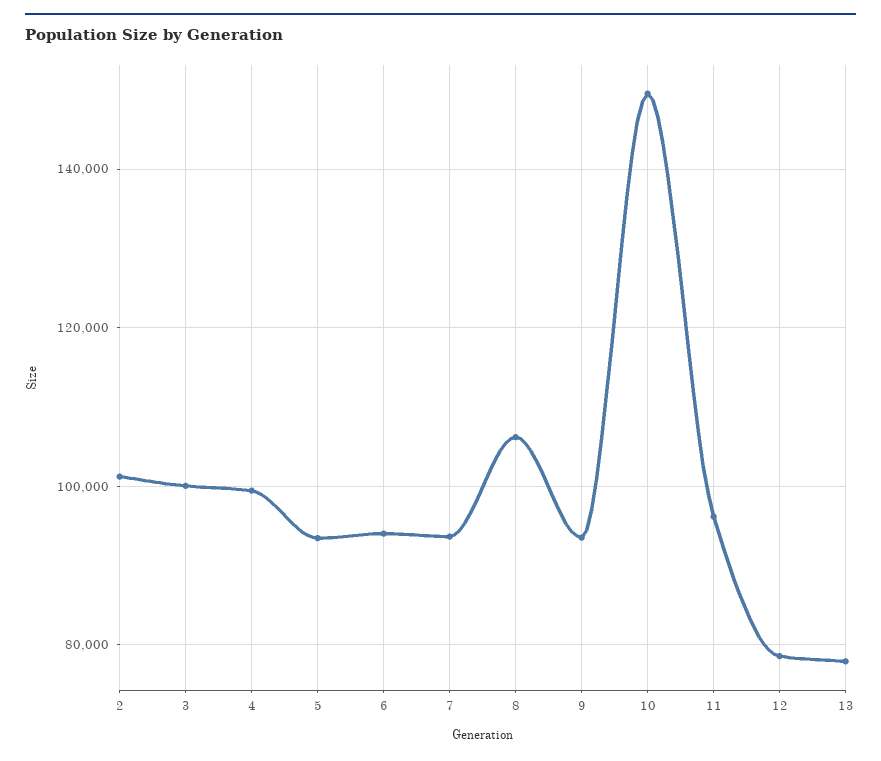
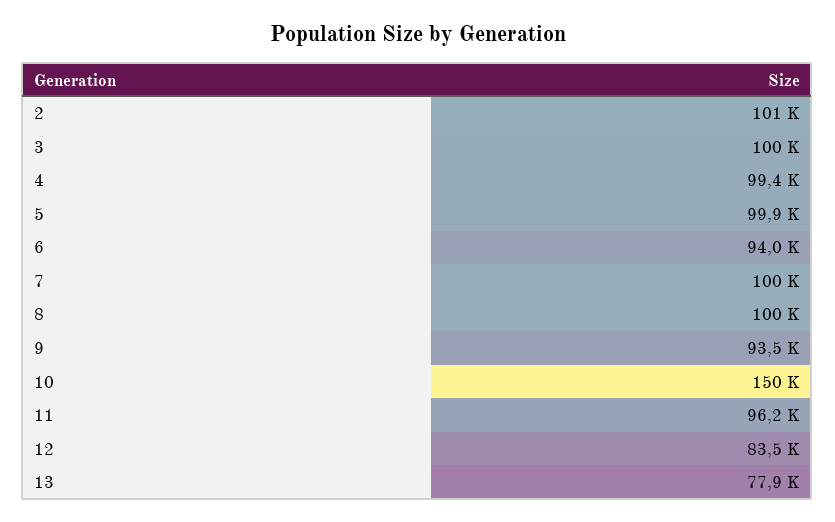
  {
    "2": 101000,
    "3": 100000,
    "4": 99400,
-   "5": 94000,
+   "5": 99900,
    "6": 94000,
-   "7": 94000,
+   "7": 100000,
-   "8": 106000,
+   "8": 100000,
    "9": 93500,
    "10": 150000,
    "11": 96200,
-   "12": 78000,
+   "12": 83500,
    "13": 77900
  }

